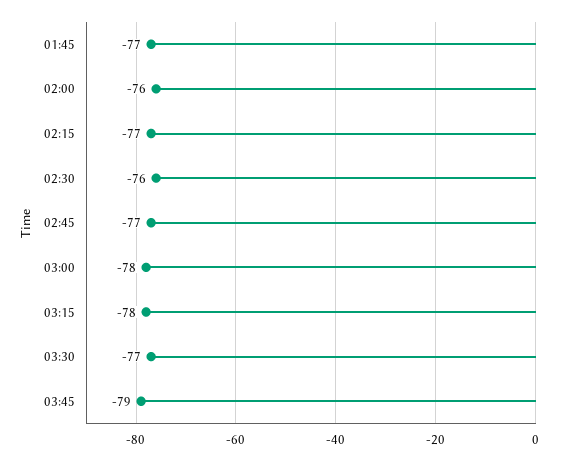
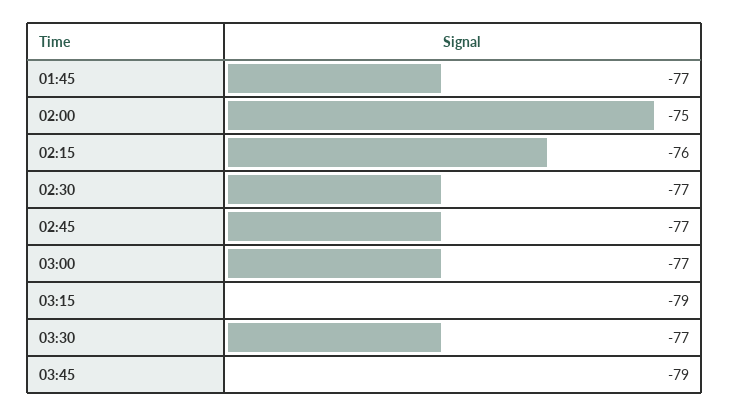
  {
    "01:45": -77,
-   "02:00": -76,
+   "02:00": -75,
-   "02:15": -77,
+   "02:15": -76,
-   "02:30": -76,
+   "02:30": -77,
    "02:45": -77,
-   "03:00": -78,
+   "03:00": -77,
-   "03:15": -78,
+   "03:15": -79,
    "03:30": -77,
    "03:45": -79
  }

